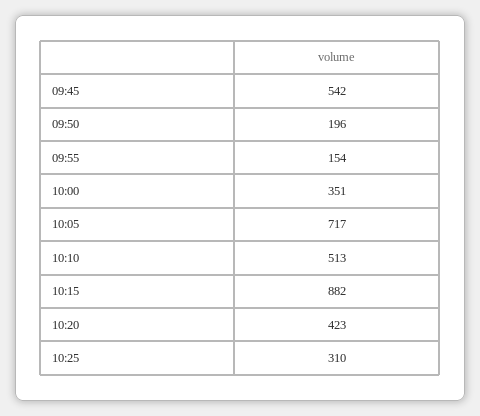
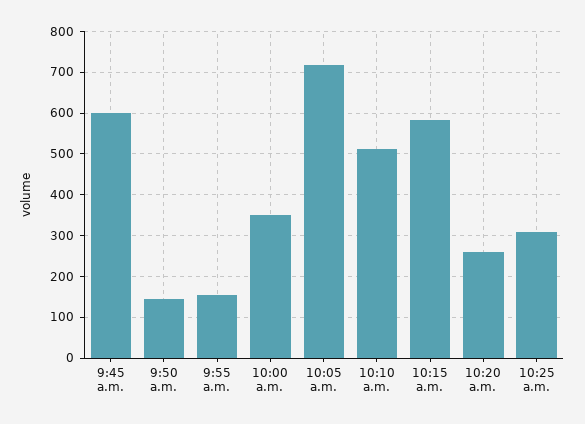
  {
-   "09:45": 542,
+   "09:45": 600,
-   "09:50": 196,
+   "09:50": 140,
    "09:55": 154,
    "10:00": 351,
    "10:05": 717,
    "10:10": 513,
-   "10:15": 882,
+   "10:15": 580,
-   "10:20": 423,
+   "10:20": 260,
    "10:25": 310
  }

